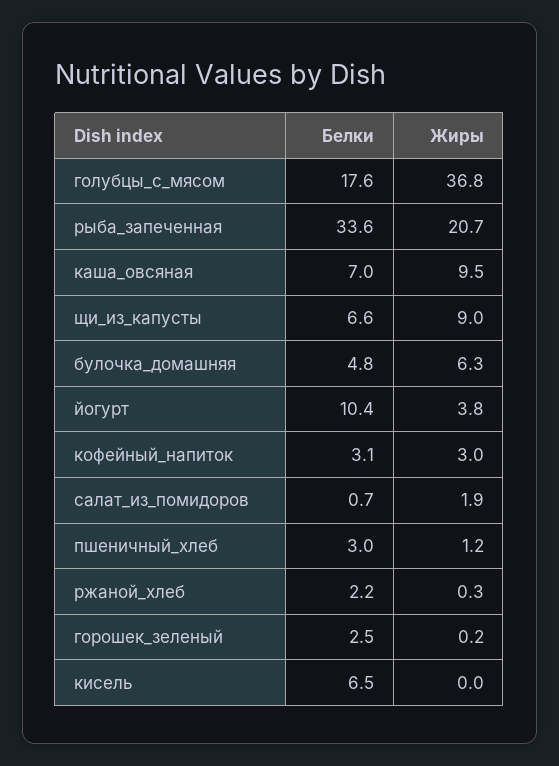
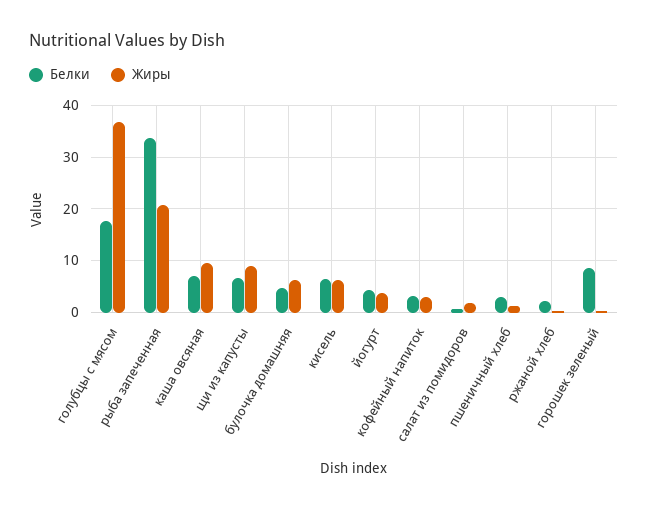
  {
    "Белки": {
      "голубцы_с_мясом": 17.6,
      "рыба_запеченная": 33.6,
      "каша_овсяная": 7,
      "щи_из_капусты": 6.6,
      "булочка_домашняя": 4.8,
-     "йогурт": 10.4,
+     "йогурт": 4,
      "кофейный_напиток": 3.1,
      "салат_из_помидоров": 0.7,
      "пшеничный_хлеб": 3,
      "ржаной_хлеб": 2.2,
-     "горошек_зеленый": 2.5,
+     "горошек_зеленый": 8,
      "кисель": 6.5
    },
    "Жиры": {
      "голубцы_с_мясом": 36.8,
      "рыба_запеченная": 20.7,
      "каша_овсяная": 9.5,
      "щи_из_капусты": 9,
      "булочка_домашняя": 6.3,
      "йогурт": 3.8,
      "кофейный_напиток": 3,
      "салат_из_помидоров": 1.9,
      "пшеничный_хлеб": 1.2,
      "ржаной_хлеб": 0.3,
      "горошек_зеленый": 0.2,
-     "кисель": 0
+     "кисель": 6
    }
  }

